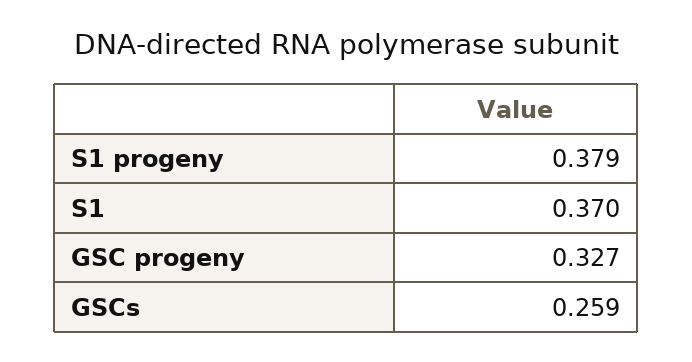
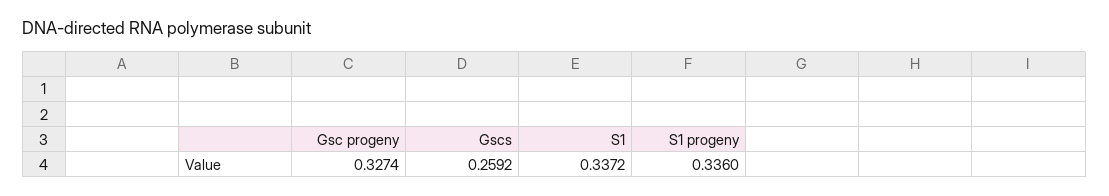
  {
-   "S1 progeny": 0.379,
+   "S1 progeny": 0.336,
-   "S1": 0.37,
+   "S1": 0.3372,
    "GSC progeny": 0.3274,
    "GSCs": 0.2592
  }

